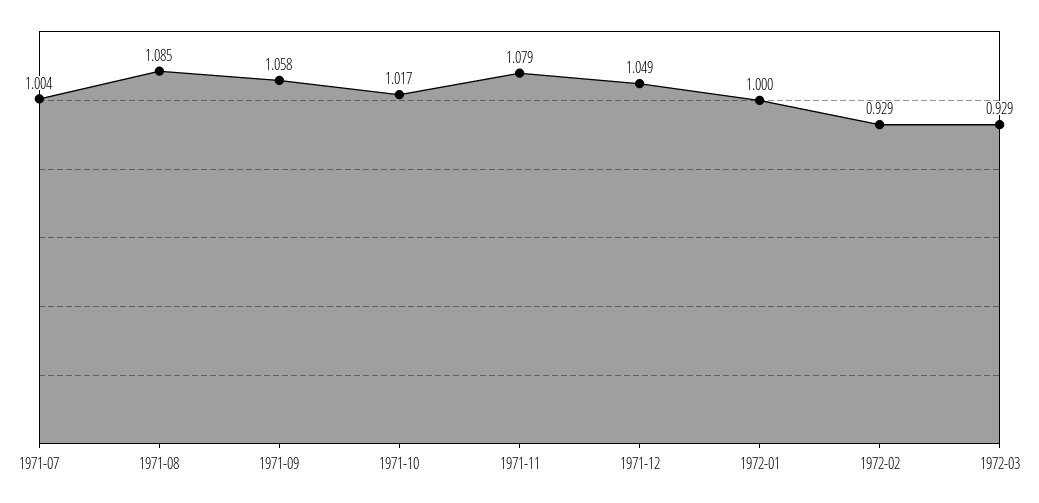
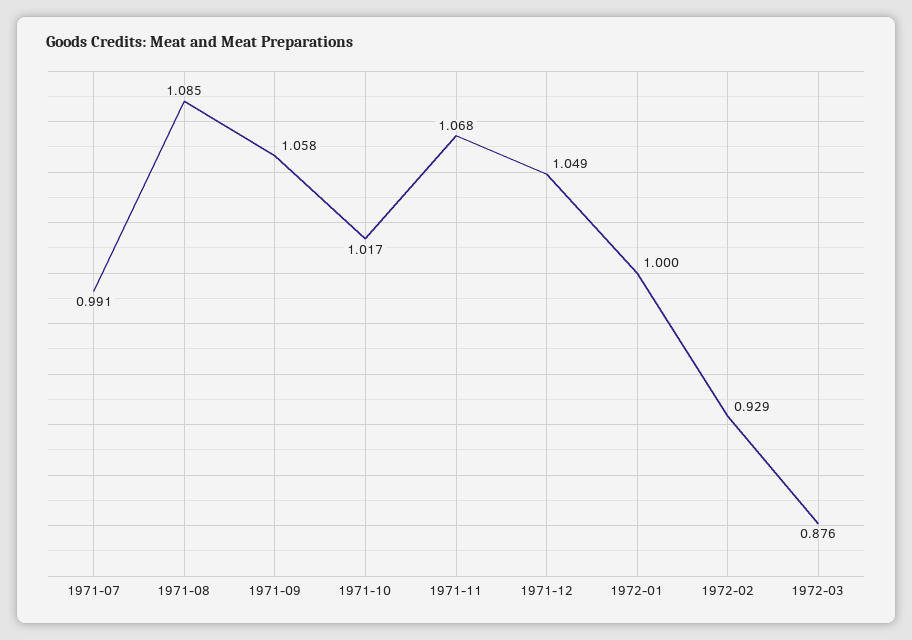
  {
-   "1971-07": 1.004,
+   "1971-07": 0.991,
    "1971-08": 1.085,
    "1971-09": 1.058,
    "1971-10": 1.017,
-   "1971-11": 1.079,
+   "1971-11": 1.068,
    "1971-12": 1.049,
    "1972-01": 1,
    "1972-02": 0.929,
-   "1972-03": 0.929
+   "1972-03": 0.876
  }

